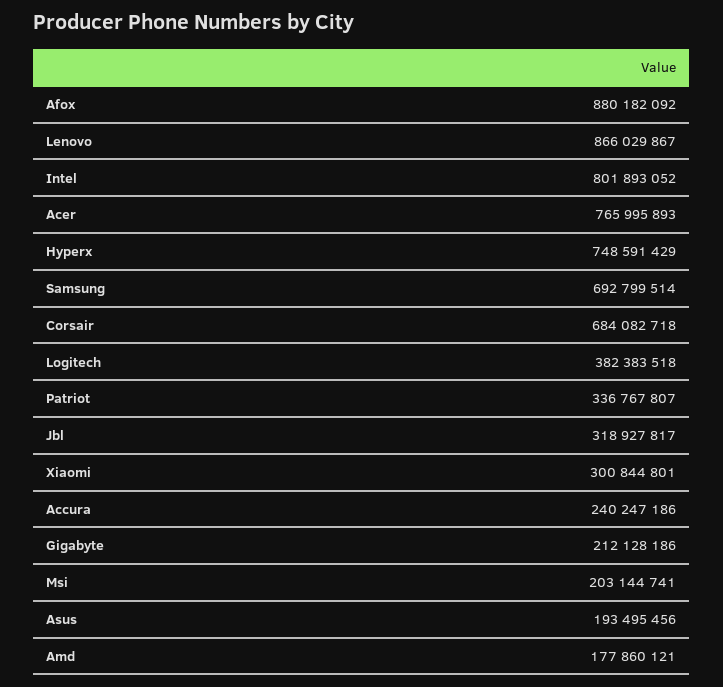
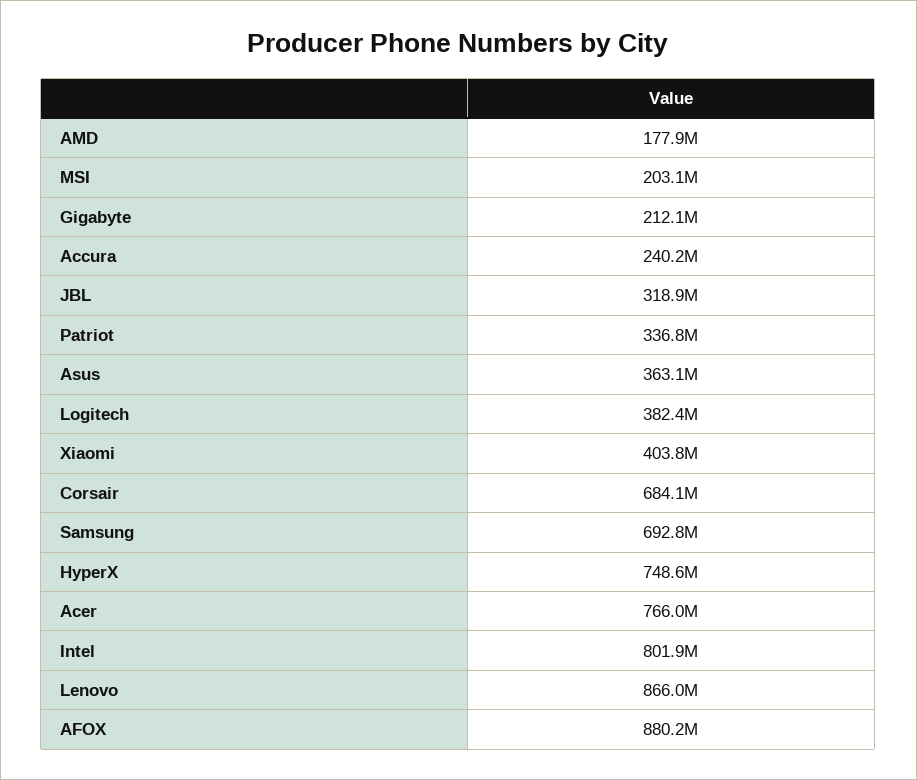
  {
    "Afox": 880182092,
    "Lenovo": 866029867,
    "Intel": 801893052,
    "Acer": 765995893,
    "Hyperx": 748591429,
    "Samsung": 692799514,
    "Corsair": 684082718,
    "Logitech": 382383518,
    "Patriot": 336767807,
    "Jbl": 318927817,
-   "Xiaomi": 300844801,
+   "Xiaomi": 403800000,
    "Accura": 240247186,
    "Gigabyte": 212128186,
    "Msi": 203144741,
-   "Asus": 193495456,
+   "Asus": 363100000,
    "Amd": 177860121
  }

